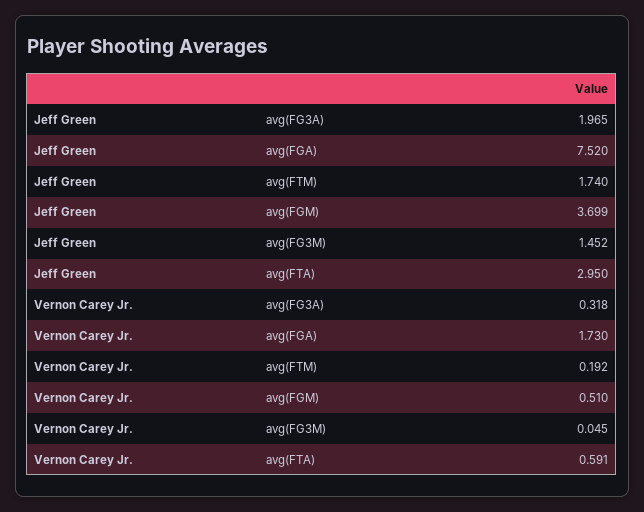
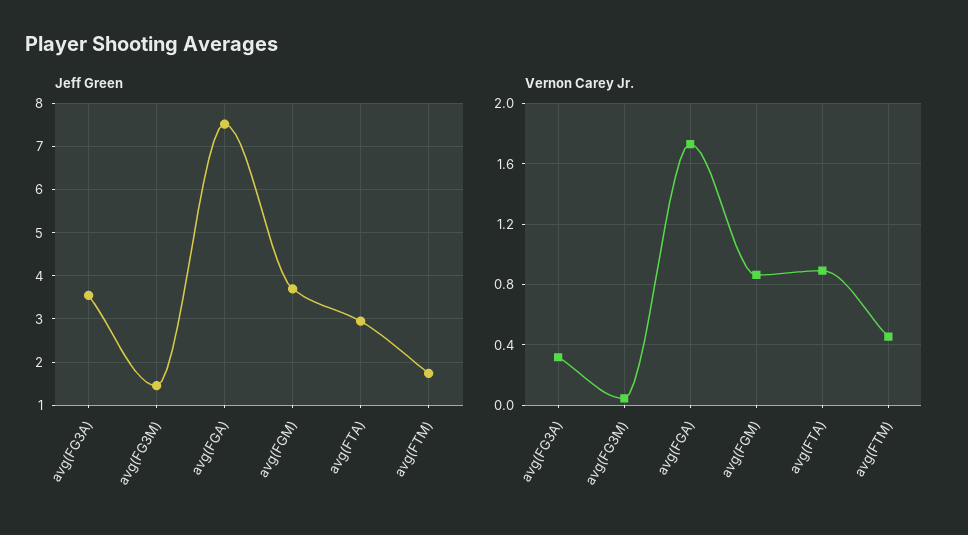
  {
    "Jeff Green": {
-     "avg(FG3A)": 1.965,
+     "avg(FG3A)": 3.6,
      "avg(FGA)": 7.52,
      "avg(FTM)": 1.74,
      "avg(FGM)": 3.699,
      "avg(FG3M)": 1.452,
      "avg(FTA)": 2.95
    },
    "Vernon Carey Jr.": {
      "avg(FG3A)": 0.318,
      "avg(FGA)": 1.73,
-     "avg(FTM)": 0.192,
+     "avg(FTM)": 0.45,
-     "avg(FGM)": 0.51,
+     "avg(FGM)": 0.85,
      "avg(FG3M)": 0.045,
-     "avg(FTA)": 0.591
+     "avg(FTA)": 0.9
    }
  }

